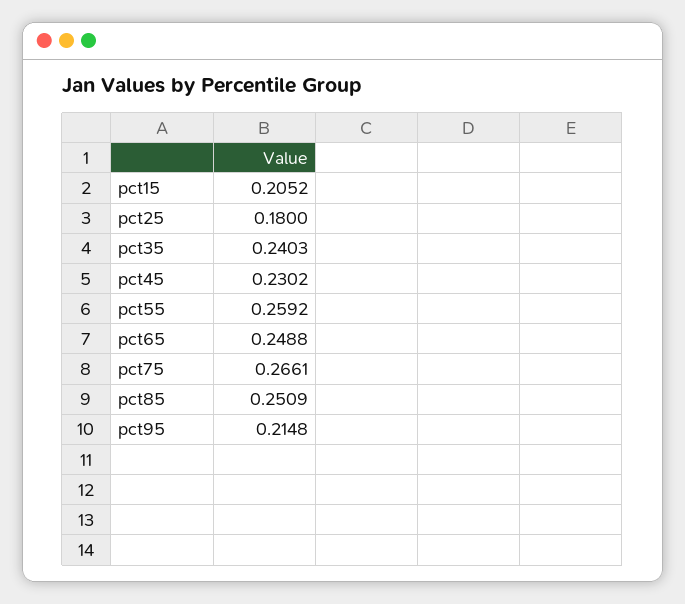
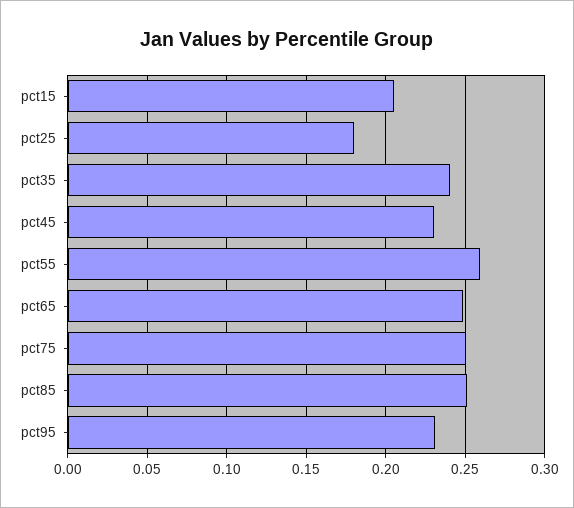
  {
    "pct15": 0.2052,
    "pct25": 0.18,
    "pct35": 0.2403,
    "pct45": 0.2302,
    "pct55": 0.2592,
    "pct65": 0.2488,
-   "pct75": 0.2661,
+   "pct75": 0.25,
    "pct85": 0.2509,
-   "pct95": 0.2148
+   "pct95": 0.23
  }

